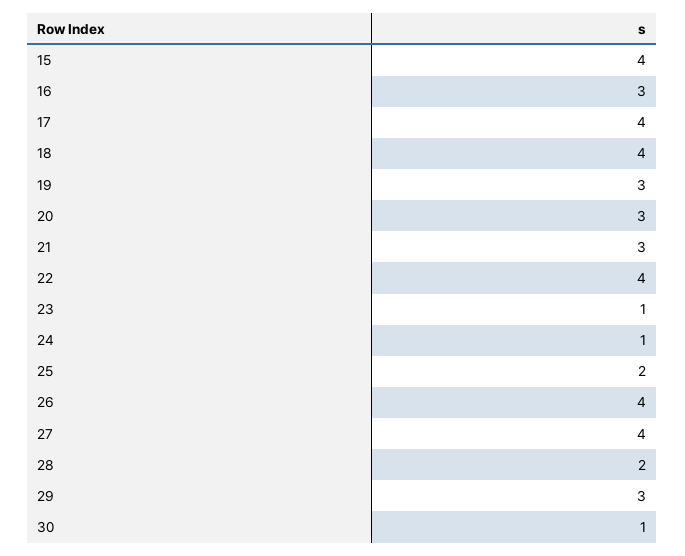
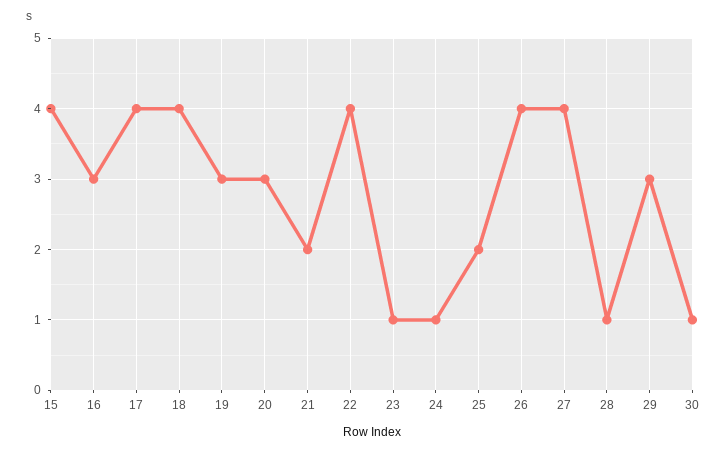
  {
    "15": 4,
    "16": 3,
    "17": 4,
    "18": 4,
    "19": 3,
    "20": 3,
-   "21": 3,
+   "21": 2,
    "22": 4,
    "23": 1,
    "24": 1,
    "25": 2,
    "26": 4,
    "27": 4,
-   "28": 2,
+   "28": 1,
    "29": 3,
    "30": 1
  }

